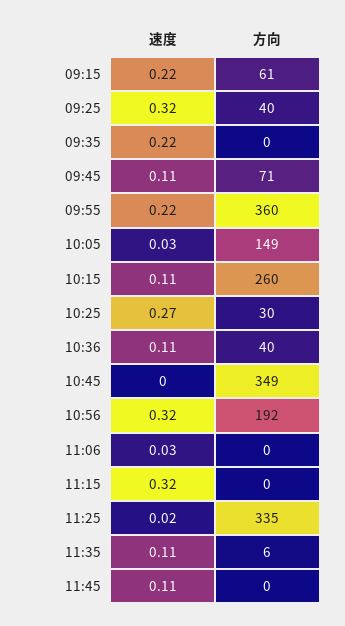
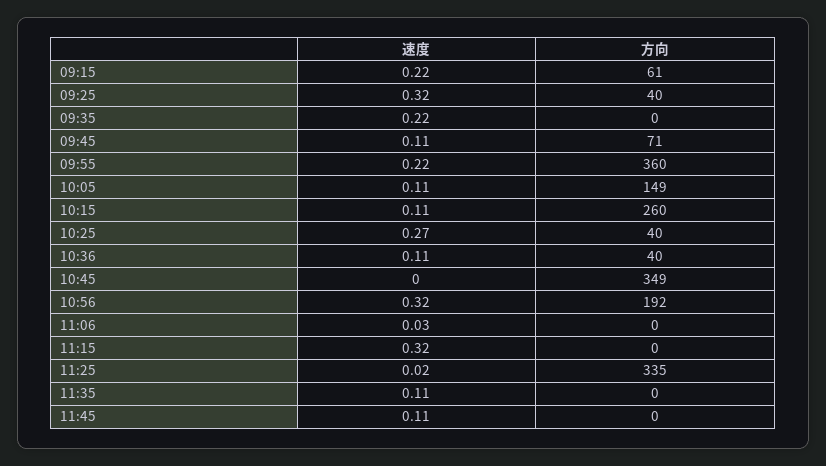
  {
    "速度": {
      "09:15": 0.22,
      "09:25": 0.32,
      "09:35": 0.22,
      "09:45": 0.11,
      "09:55": 0.22,
-     "10:05": 0.03,
+     "10:05": 0.11,
      "10:15": 0.11,
      "10:25": 0.27,
      "10:36": 0.11,
      "10:45": 0,
      "10:56": 0.32,
      "11:06": 0.03,
      "11:15": 0.32,
      "11:25": 0.02,
      "11:35": 0.11,
      "11:45": 0.11
    },
    "方向": {
      "09:15": 61,
      "09:25": 40,
      "09:35": 0,
      "09:45": 71,
      "09:55": 360,
      "10:05": 149,
      "10:15": 260,
-     "10:25": 30,
+     "10:25": 40,
      "10:36": 40,
      "10:45": 349,
      "10:56": 192,
      "11:06": 0,
      "11:15": 0,
      "11:25": 335,
-     "11:35": 6,
+     "11:35": 0,
      "11:45": 0
    }
  }

